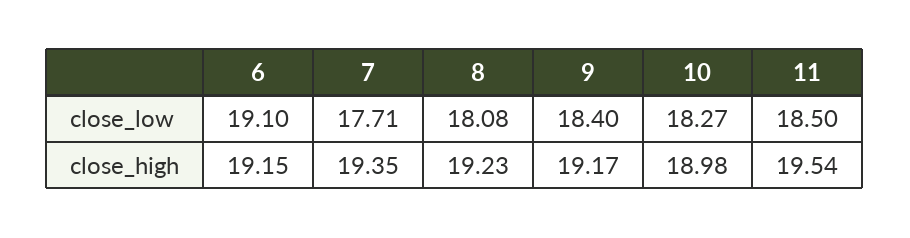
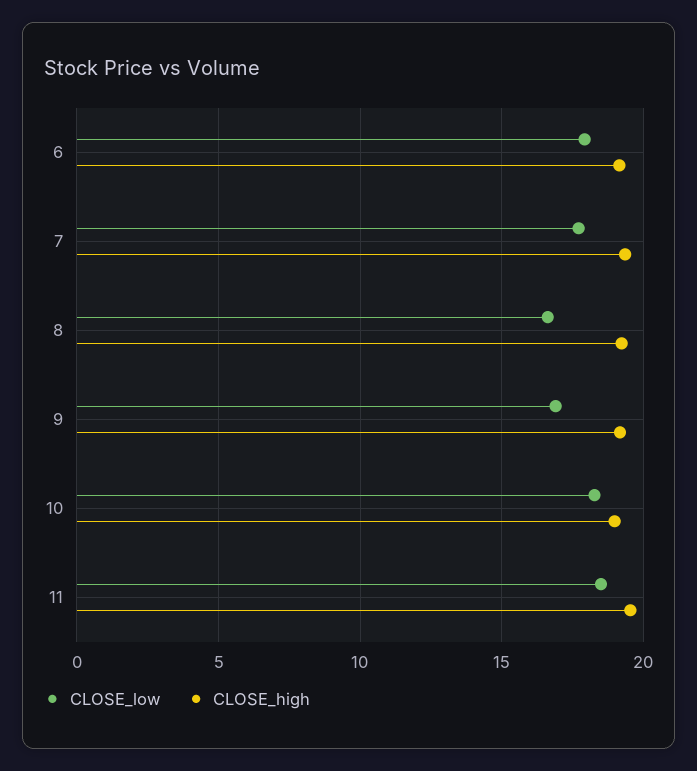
  {
    "close_low": {
-     "6": 19.1,
+     "6": 18,
      "7": 17.71,
-     "8": 18.08,
+     "8": 16.5,
-     "9": 18.4,
+     "9": 17,
      "10": 18.27,
      "11": 18.5
    },
    "close_high": {
      "6": 19.15,
      "7": 19.35,
      "8": 19.23,
      "9": 19.17,
      "10": 18.98,
      "11": 19.54
    }
  }

